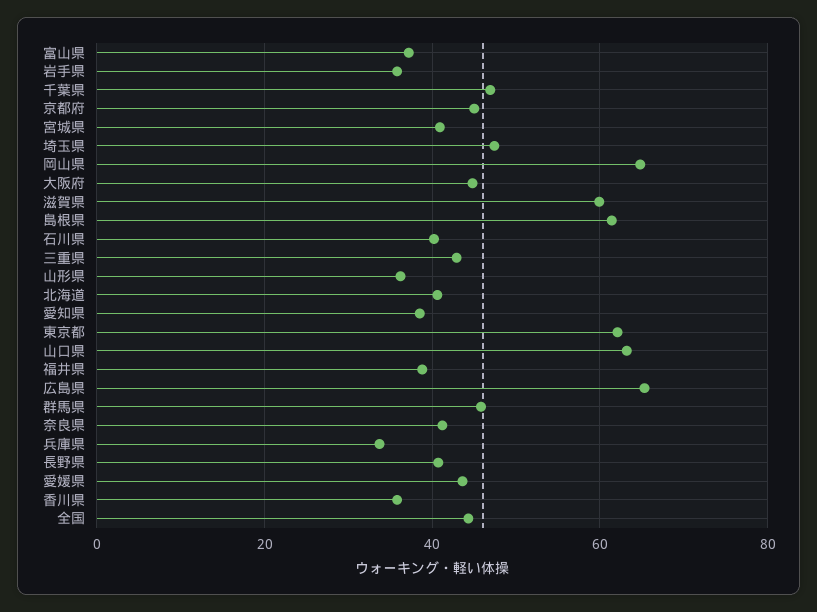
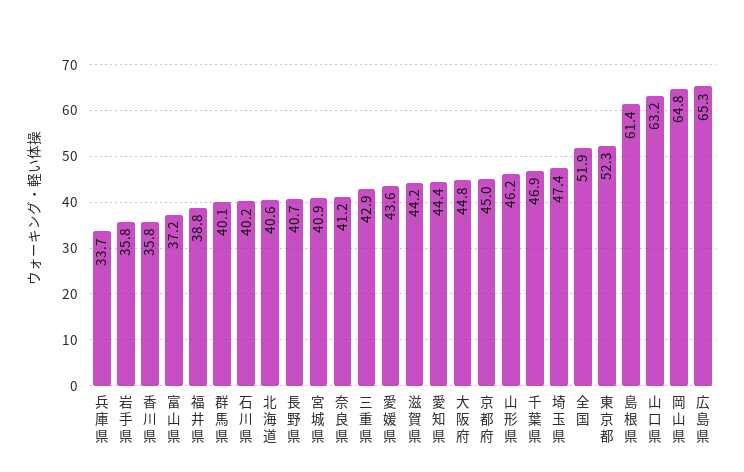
  {
    "富山県": 37.2,
    "岩手県": 35.8,
    "千葉県": 46.9,
    "京都府": 45,
    "宮城県": 40.9,
    "埼玉県": 47.4,
    "岡山県": 64.8,
    "大阪府": 44.8,
-   "滋賀県": 60,
+   "滋賀県": 44.2,
    "島根県": 61.4,
    "石川県": 40.2,
    "三重県": 42.9,
-   "山形県": 36,
+   "山形県": 46.2,
    "北海道": 40.6,
-   "愛知県": 38,
+   "愛知県": 44.4,
-   "東京都": 62,
+   "東京都": 52.3,
    "山口県": 63.2,
    "福井県": 38.8,
    "広島県": 65.3,
-   "群馬県": 46,
+   "群馬県": 40.1,
    "奈良県": 41.2,
    "兵庫県": 33.7,
    "長野県": 40.7,
    "愛媛県": 43.6,
    "香川県": 35.8,
-   "全国": 44
+   "全国": 51.9
  }

